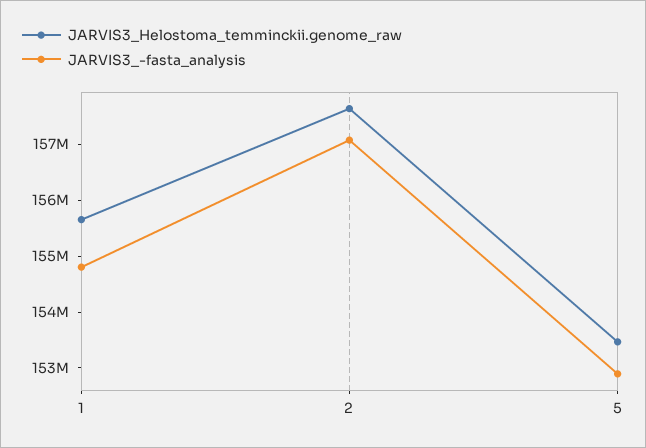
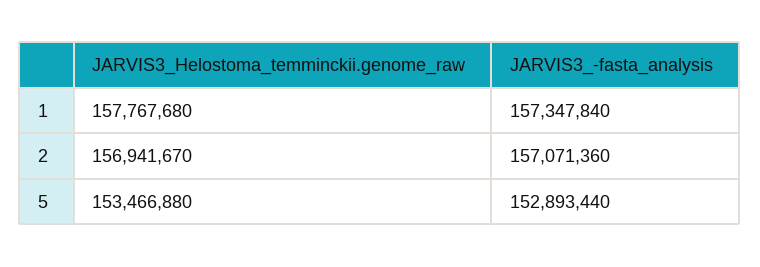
  {
    "JARVIS3_Helostoma_temminckii.genome_raw": {
-     "1": 155600000,
+     "1": 157767680,
-     "2": 157600000,
+     "2": 156941670,
      "5": 153466880
    },
    "JARVIS3_-fasta_analysis": {
-     "1": 154800000,
+     "1": 157347840,
      "2": 157071360,
      "5": 152893440
    }
  }

